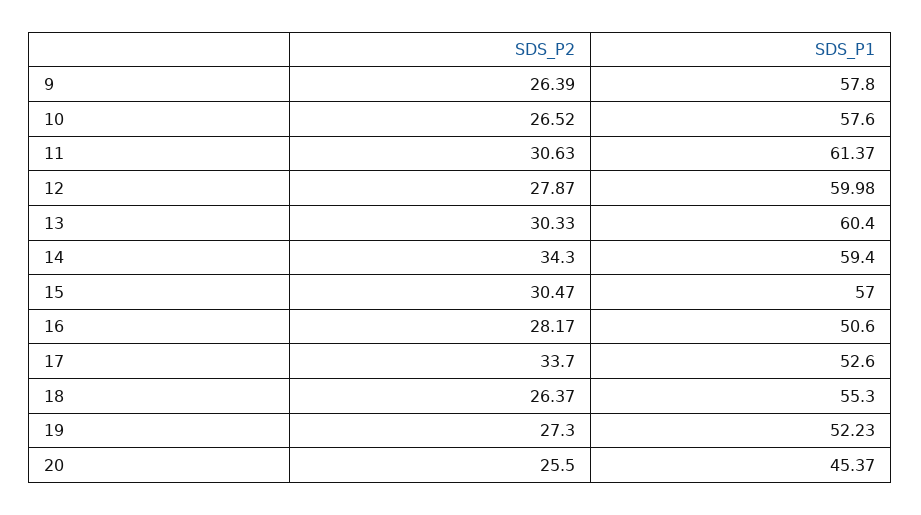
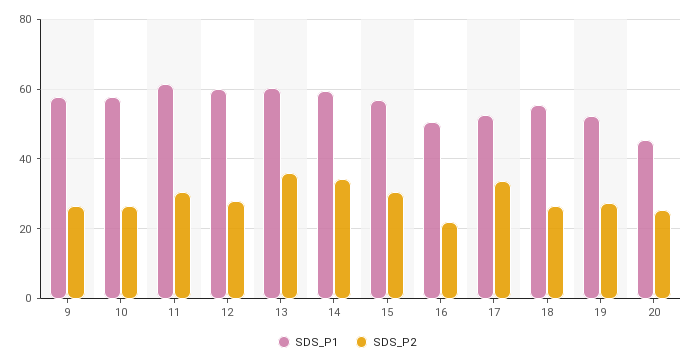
  {
    "SDS_P2": {
      "9": 26.39,
      "10": 26.52,
      "11": 30.63,
      "12": 27.87,
-     "13": 30.33,
+     "13": 36,
      "14": 34.3,
      "15": 30.47,
-     "16": 28.17,
+     "16": 22,
      "17": 33.7,
      "18": 26.37,
      "19": 27.3,
      "20": 25.5
    },
    "SDS_P1": {
      "9": 57.8,
      "10": 57.6,
      "11": 61.37,
      "12": 59.98,
      "13": 60.4,
      "14": 59.4,
      "15": 57,
      "16": 50.6,
      "17": 52.6,
      "18": 55.3,
      "19": 52.23,
      "20": 45.37
    }
  }

